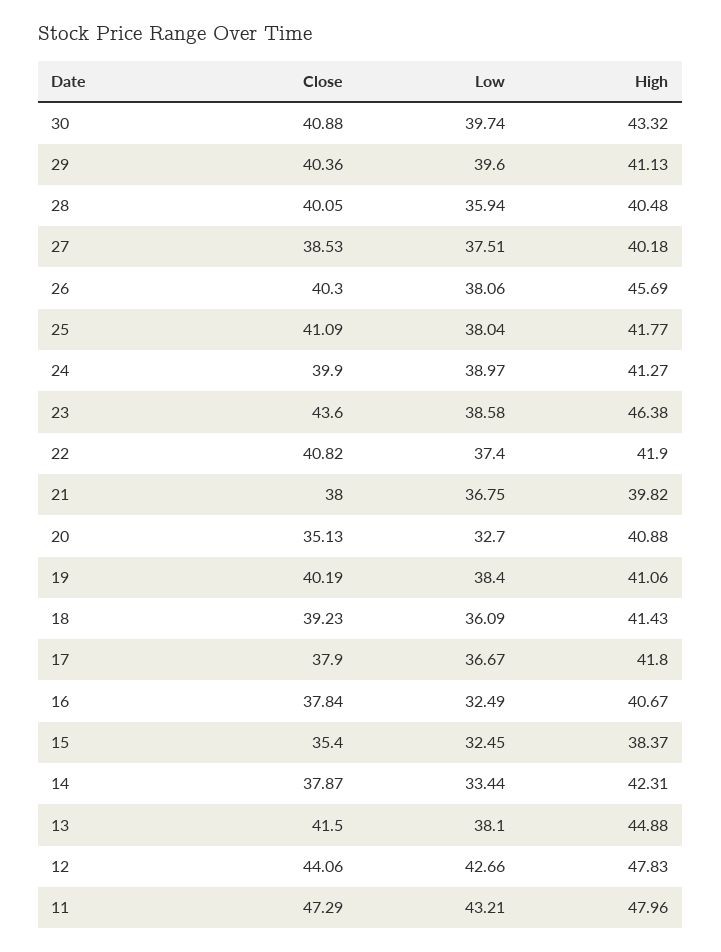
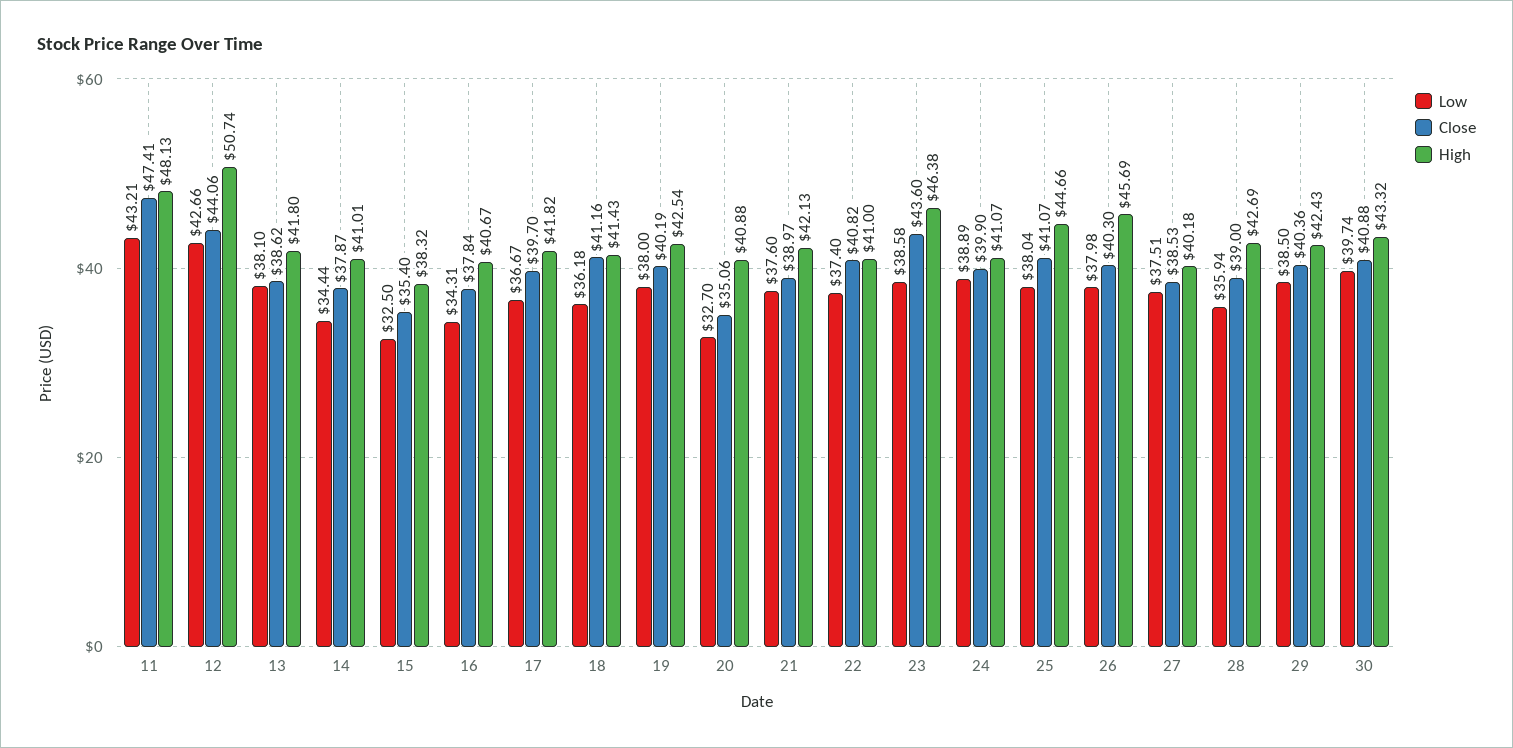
  {
    "Close": {
      "30": 40.88,
      "29": 40.36,
-     "28": 40.05,
+     "28": 39,
      "27": 38.53,
      "26": 40.3,
-     "25": 41.09,
+     "25": 41.07,
      "24": 39.9,
      "23": 43.6,
      "22": 40.82,
-     "21": 38,
+     "21": 38.97,
-     "20": 35.13,
+     "20": 35.06,
      "19": 40.19,
-     "18": 39.23,
+     "18": 41.16,
-     "17": 37.9,
+     "17": 39.7,
      "16": 37.84,
      "15": 35.4,
      "14": 37.87,
-     "13": 41.5,
+     "13": 38.62,
      "12": 44.06,
-     "11": 47.29
+     "11": 47.41
    },
    "Low": {
      "30": 39.74,
-     "29": 39.6,
+     "29": 38.5,
      "28": 35.94,
      "27": 37.51,
-     "26": 38.06,
+     "26": 37.98,
      "25": 38.04,
-     "24": 38.97,
+     "24": 38.89,
      "23": 38.58,
      "22": 37.4,
-     "21": 36.75,
+     "21": 37.6,
      "20": 32.7,
-     "19": 38.4,
+     "19": 38,
-     "18": 36.09,
+     "18": 36.18,
      "17": 36.67,
-     "16": 32.49,
+     "16": 34.31,
-     "15": 32.45,
+     "15": 32.5,
-     "14": 33.44,
+     "14": 34.44,
      "13": 38.1,
      "12": 42.66,
      "11": 43.21
    },
    "High": {
      "30": 43.32,
-     "29": 41.13,
+     "29": 42.43,
-     "28": 40.48,
+     "28": 42.69,
      "27": 40.18,
      "26": 45.69,
-     "25": 41.77,
+     "25": 44.66,
-     "24": 41.27,
+     "24": 41.07,
      "23": 46.38,
-     "22": 41.9,
+     "22": 41,
-     "21": 39.82,
+     "21": 42.13,
      "20": 40.88,
-     "19": 41.06,
+     "19": 42.54,
      "18": 41.43,
-     "17": 41.8,
+     "17": 41.82,
      "16": 40.67,
-     "15": 38.37,
+     "15": 38.32,
-     "14": 42.31,
+     "14": 41.01,
-     "13": 44.88,
+     "13": 41.8,
-     "12": 47.83,
+     "12": 50.74,
-     "11": 47.96
+     "11": 48.13
    }
  }

